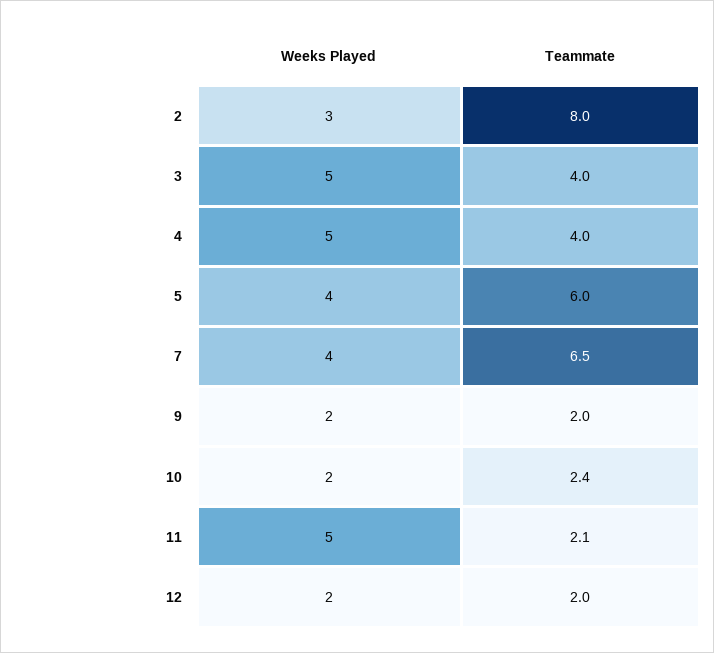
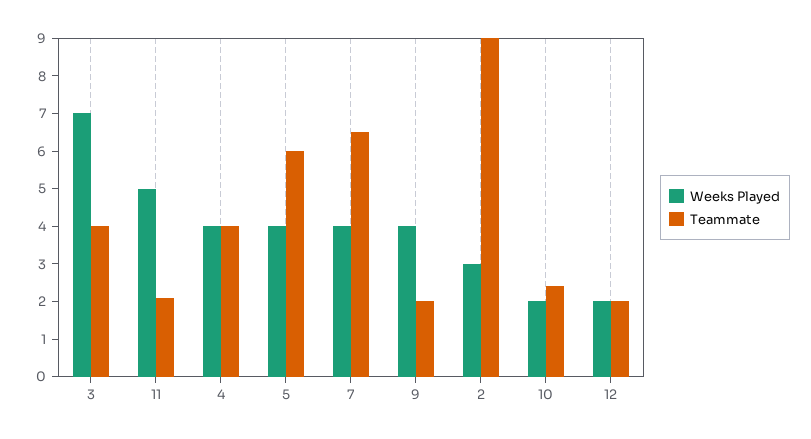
  {
    "Weeks Played": {
      "2": 3,
-     "3": 5,
+     "3": 7,
-     "4": 5,
+     "4": 4,
      "5": 4,
      "7": 4,
-     "9": 2,
+     "9": 4,
      "10": 2,
      "11": 5,
      "12": 2
    },
    "Teammate": {
-     "2": 8,
+     "2": 9,
      "3": 4,
      "4": 4,
      "5": 6,
      "7": 6.5,
      "9": 2,
      "10": 2.4,
      "11": 2.1,
      "12": 2
    }
  }

